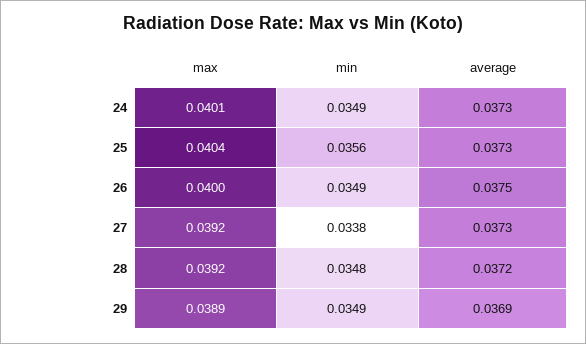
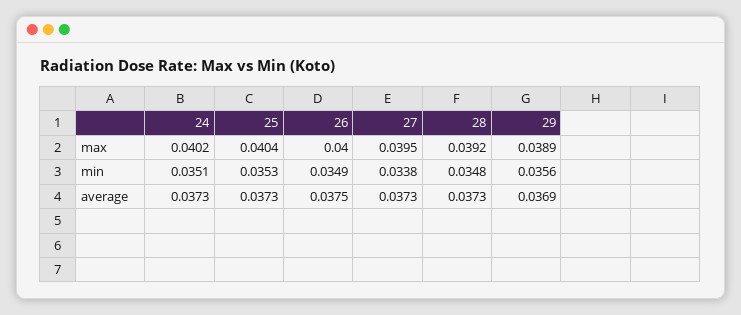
  {
    "max": {
-     "24": 0.0401,
+     "24": 0.0402,
      "25": 0.0404,
      "26": 0.04,
-     "27": 0.0392,
+     "27": 0.0395,
      "28": 0.0392,
      "29": 0.0389
    },
    "min": {
-     "24": 0.0349,
+     "24": 0.0351,
-     "25": 0.0356,
+     "25": 0.0353,
      "26": 0.0349,
      "27": 0.0338,
      "28": 0.0348,
-     "29": 0.0349
+     "29": 0.0356
    },
    "average": {
      "24": 0.0373,
      "25": 0.0373,
      "26": 0.0375,
      "27": 0.0373,
-     "28": 0.0372,
+     "28": 0.0373,
      "29": 0.0369
    }
  }

